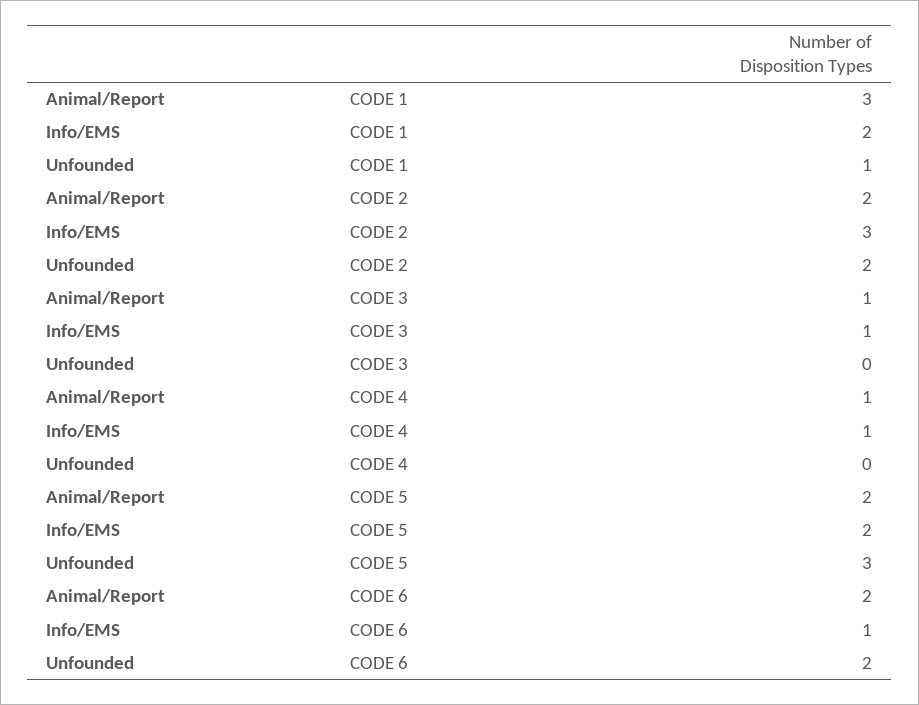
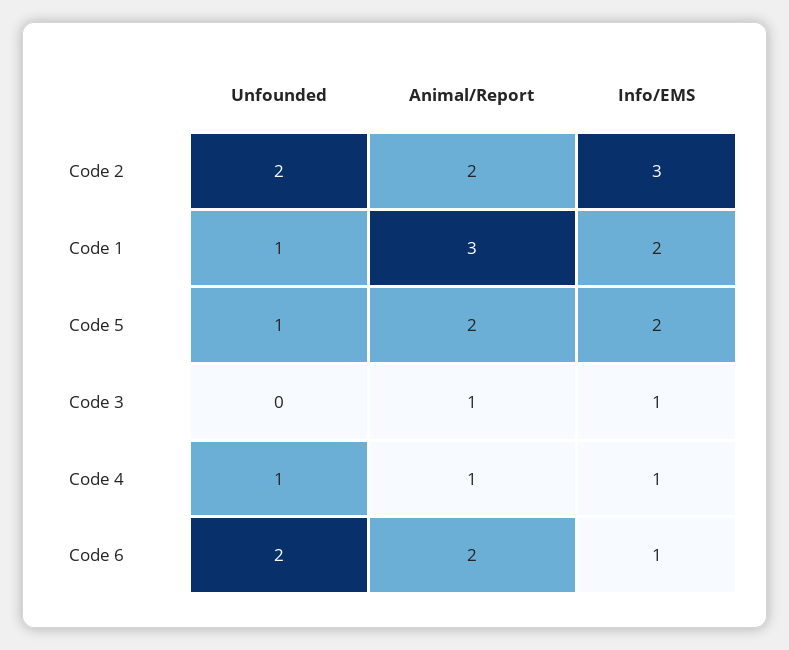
  {
    "Animal/Report": {
      "CODE 1": 3,
      "CODE 2": 2,
      "CODE 3": 1,
      "CODE 4": 1,
      "CODE 5": 2,
      "CODE 6": 2
    },
    "Info/EMS": {
      "CODE 1": 2,
      "CODE 2": 3,
      "CODE 3": 1,
      "CODE 4": 1,
      "CODE 5": 2,
      "CODE 6": 1
    },
    "Unfounded": {
      "CODE 1": 1,
      "CODE 2": 2,
      "CODE 3": 0,
-     "CODE 4": 0,
+     "CODE 4": 1,
-     "CODE 5": 3,
+     "CODE 5": 1,
      "CODE 6": 2
    }
  }

